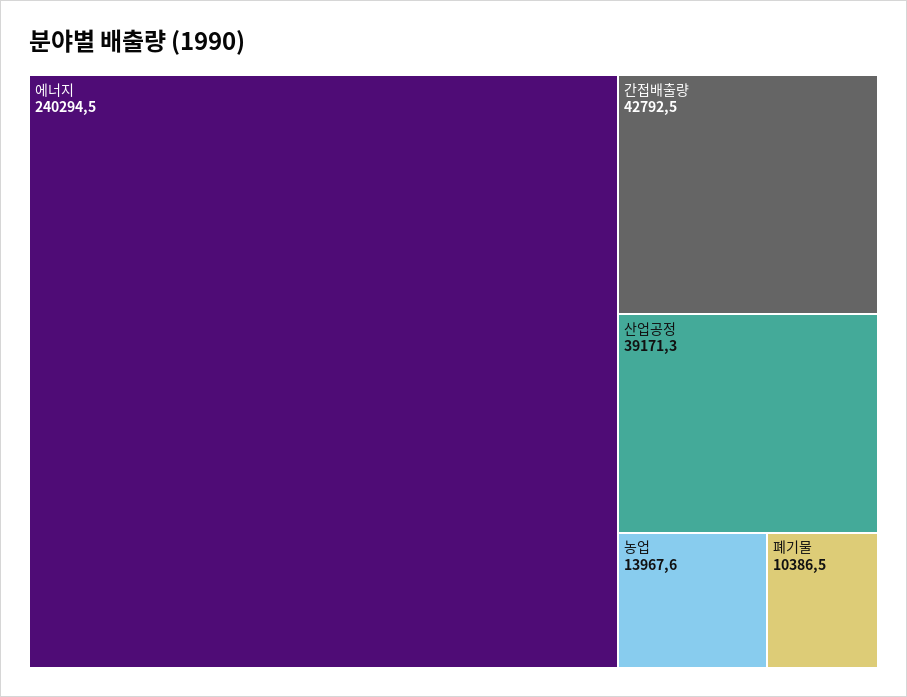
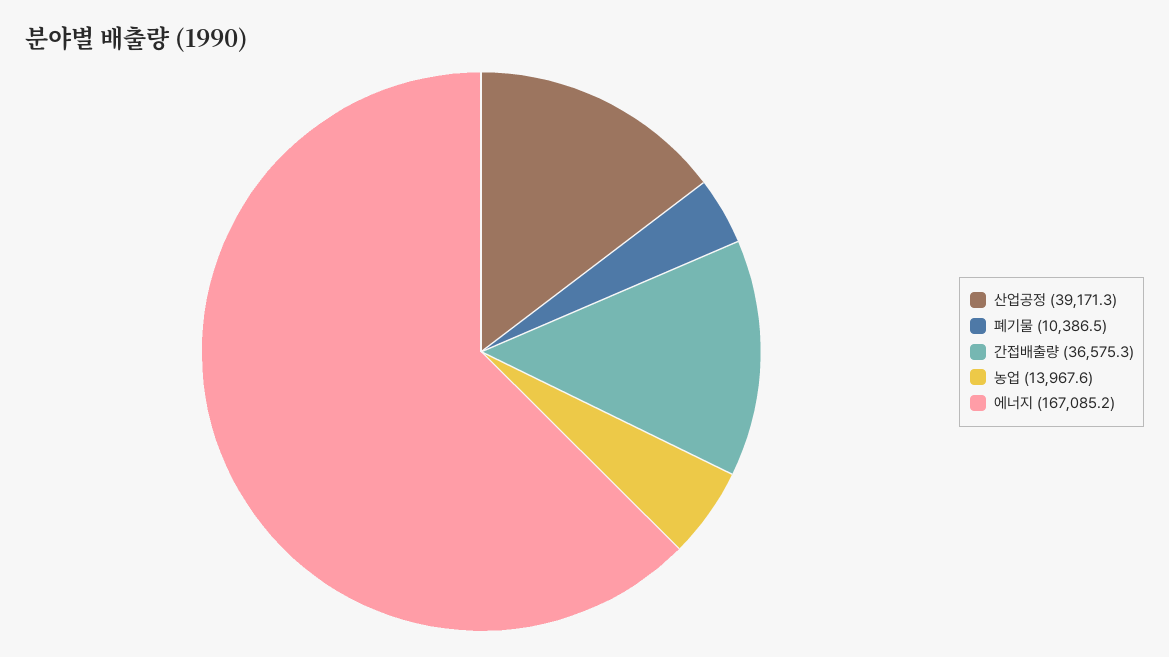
  {
-   "에너지": 240294.5,
+   "에너지": 167085.2,
-   "간접배출량": 42792.5,
+   "간접배출량": 36575.3,
    "산업공정": 39171.3,
    "농업": 13967.6,
    "폐기물": 10386.5
  }

